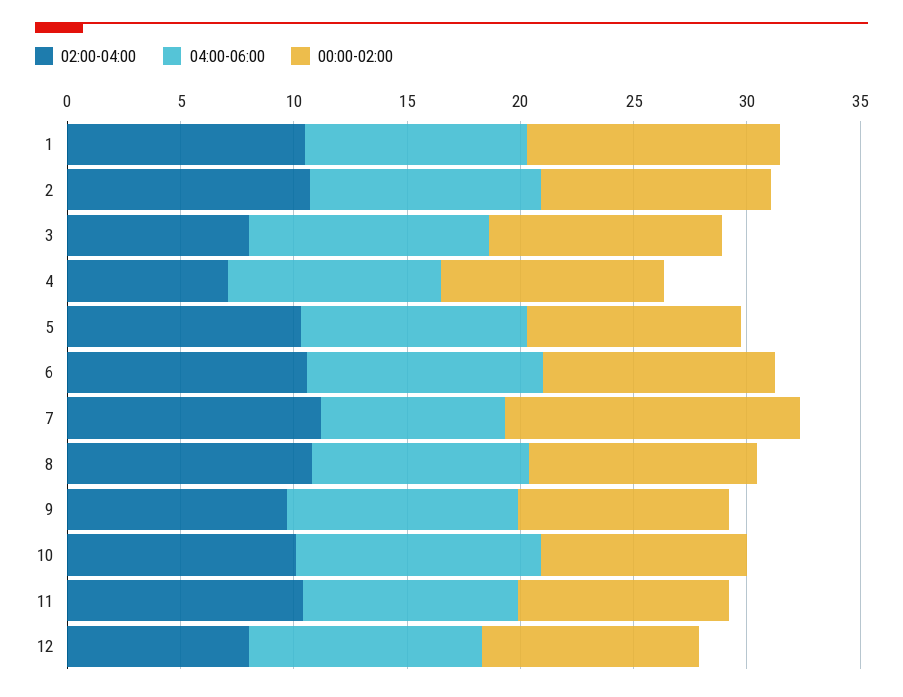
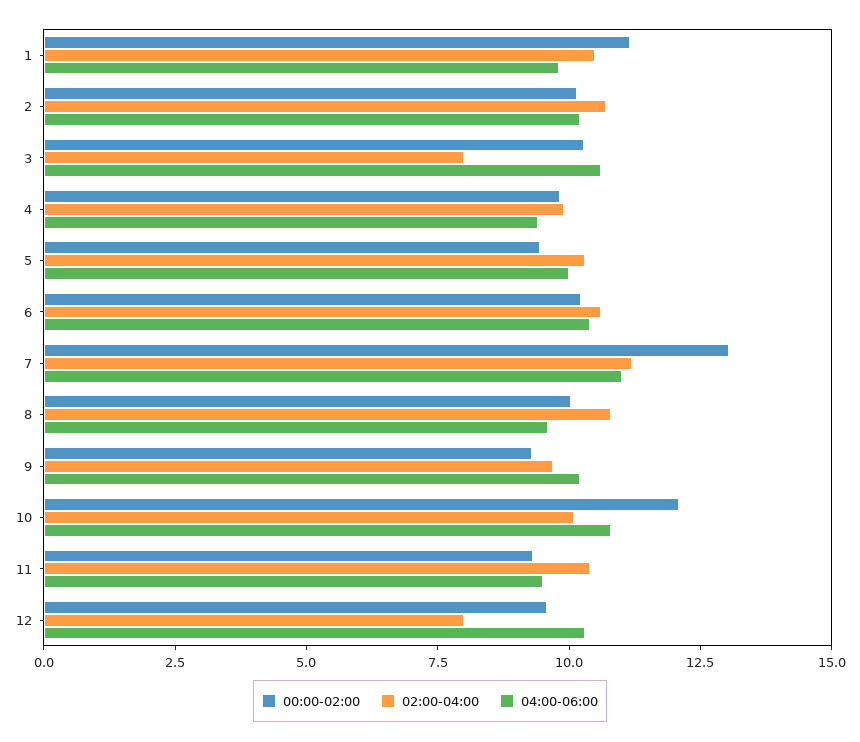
  {
    "02:00-04:00": {
      "1": 10.5,
      "2": 10.5,
      "3": 8,
-     "4": 7,
+     "4": 10,
      "5": 10.5,
      "6": 10.5,
      "7": 11,
      "8": 11,
      "9": 9.5,
      "10": 10,
      "11": 10.5,
      "12": 8
    },
    "04:00-06:00": {
      "1": 10,
      "2": 10,
      "3": 10.5,
      "4": 9.5,
      "5": 10,
      "6": 10.5,
-     "7": 8,
+     "7": 11,
      "8": 9.5,
      "9": 10,
      "10": 11,
      "11": 9.5,
      "12": 10.5
    },
    "00:00-02:00": {
      "1": 11,
      "2": 10,
      "3": 10.5,
      "4": 10,
      "5": 9.5,
      "6": 10,
      "7": 13,
      "8": 10,
      "9": 9.5,
-     "10": 9,
+     "10": 12,
      "11": 9.5,
      "12": 9.5
    }
  }

